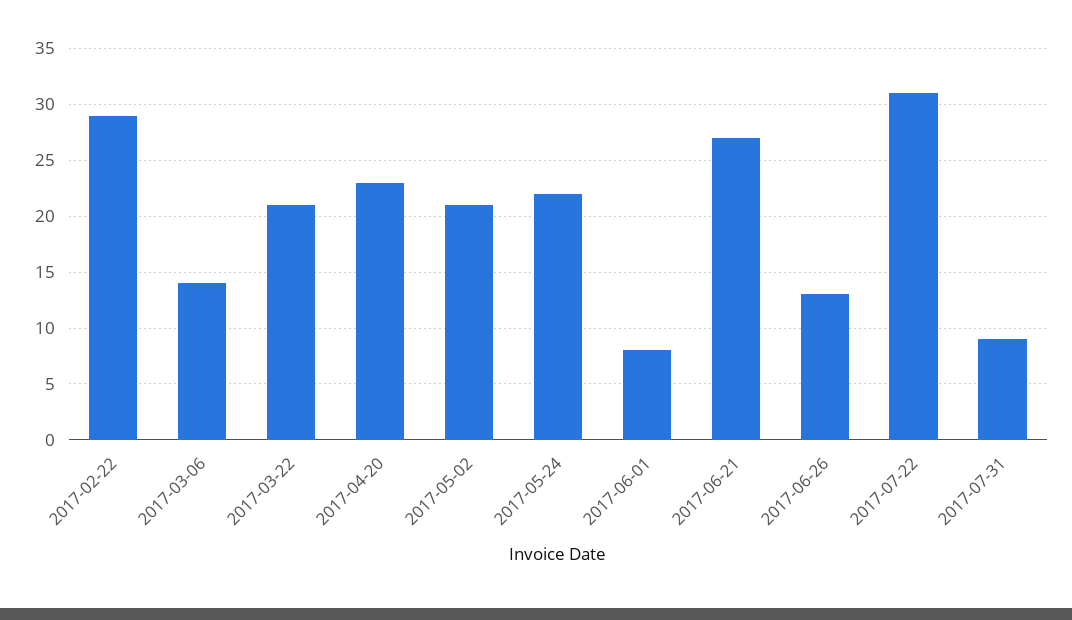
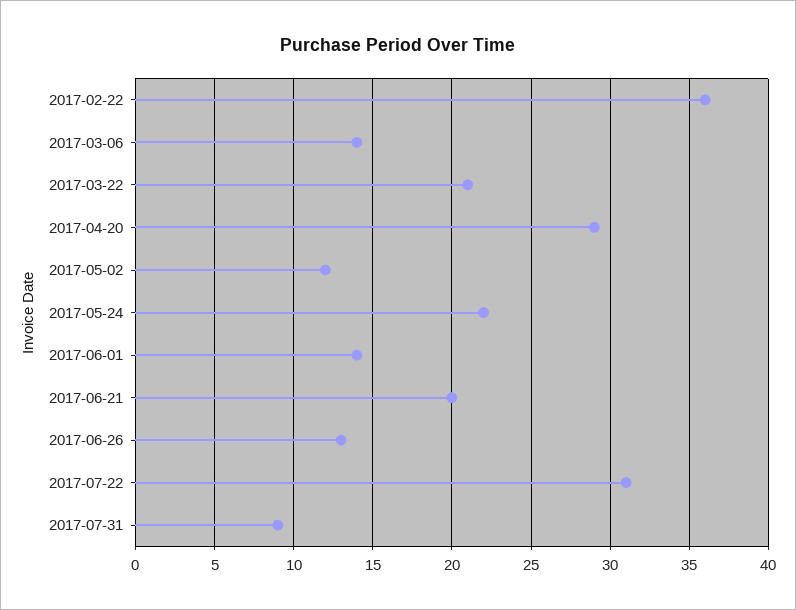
  {
-   "2017-02-22": 29,
+   "2017-02-22": 36,
    "2017-03-06": 14,
    "2017-03-22": 21,
-   "2017-04-20": 23,
+   "2017-04-20": 29,
-   "2017-05-02": 21,
+   "2017-05-02": 12,
    "2017-05-24": 22,
-   "2017-06-01": 8,
+   "2017-06-01": 14,
-   "2017-06-21": 27,
+   "2017-06-21": 20,
    "2017-06-26": 13,
    "2017-07-22": 31,
    "2017-07-31": 9
  }

